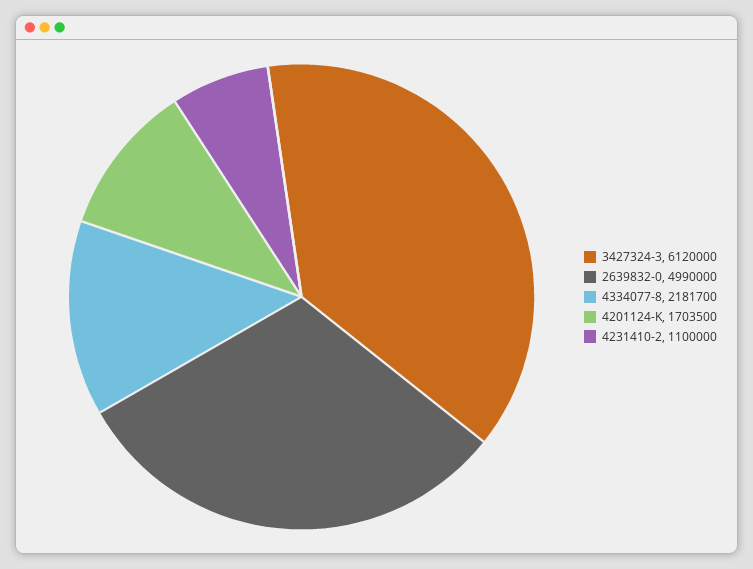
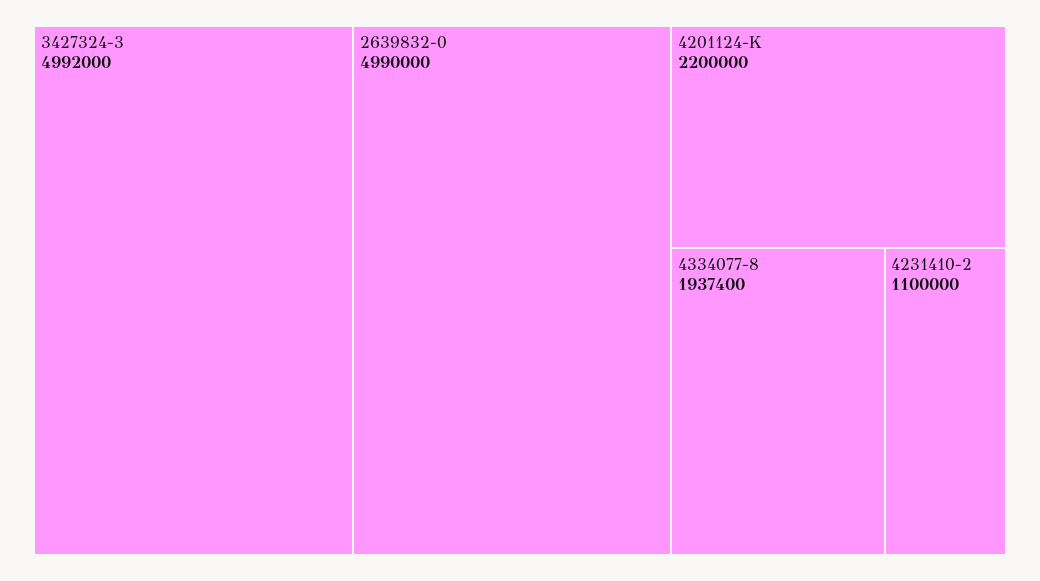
  {
-   "3427324-3": 6120000,
+   "3427324-3": 4992000,
    "2639832-0": 4990000,
-   "4334077-8": 2181700,
+   "4334077-8": 1937400,
-   "4201124-K": 1703500,
+   "4201124-K": 2200000,
    "4231410-2": 1100000
  }

